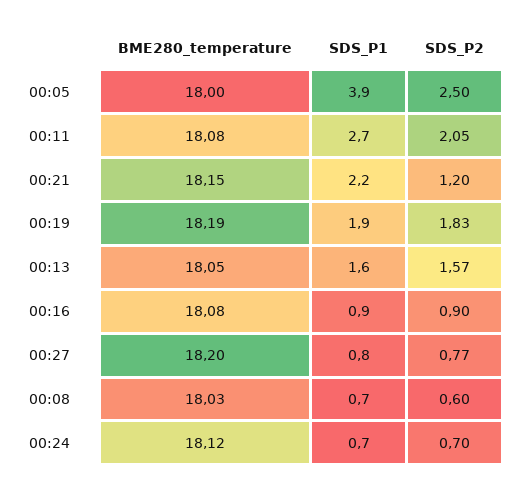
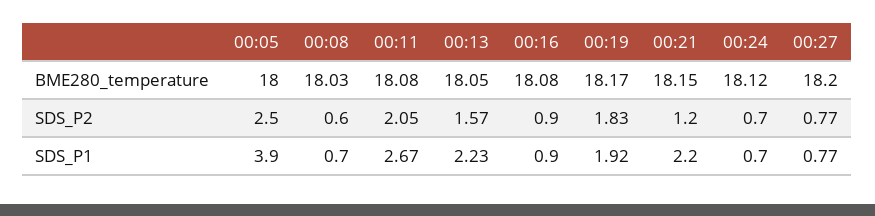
  {
    "BME280_temperature": {
      "00:05": 18,
      "00:11": 18.08,
      "00:21": 18.15,
-     "00:19": 18.19,
+     "00:19": 18.17,
      "00:13": 18.05,
      "00:16": 18.08,
      "00:27": 18.2,
      "00:08": 18.03,
      "00:24": 18.12
    },
    "SDS_P1": {
      "00:05": 3.9,
      "00:11": 2.67,
      "00:21": 2.2,
      "00:19": 1.92,
-     "00:13": 1.6,
+     "00:13": 2.23,
      "00:16": 0.9,
      "00:27": 0.77,
      "00:08": 0.7,
      "00:24": 0.7
    },
    "SDS_P2": {
      "00:05": 2.5,
      "00:11": 2.05,
      "00:21": 1.2,
      "00:19": 1.83,
      "00:13": 1.57,
      "00:16": 0.9,
      "00:27": 0.77,
      "00:08": 0.6,
      "00:24": 0.7
    }
  }

